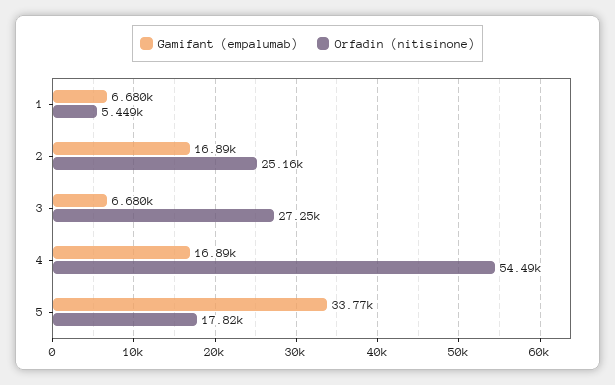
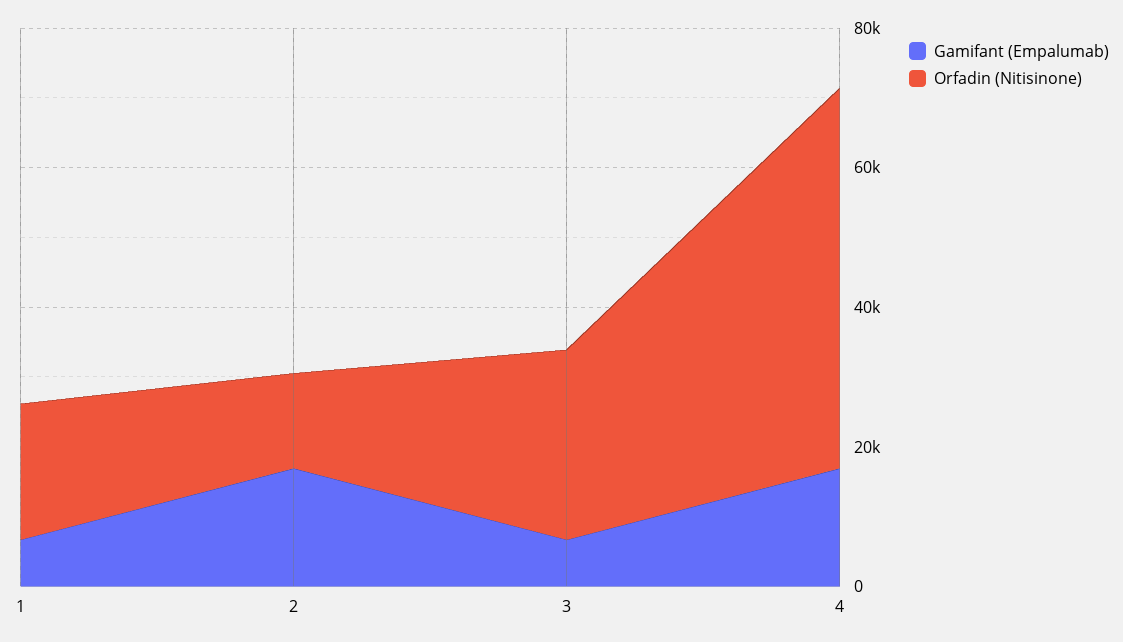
  {
    "Gamifant (empalumab)": {
      "1": 6680,
      "2": 16890,
      "3": 6680,
-     "4": 16890,
+     "4": 16890
-     "5": 33770
    },
    "Orfadin (nitisinone)": {
-     "1": 5449,
+     "1": 20000,
-     "2": 25160,
+     "2": 15000,
      "3": 27250,
-     "4": 54490,
+     "4": 54490
-     "5": 17820
    }
  }

